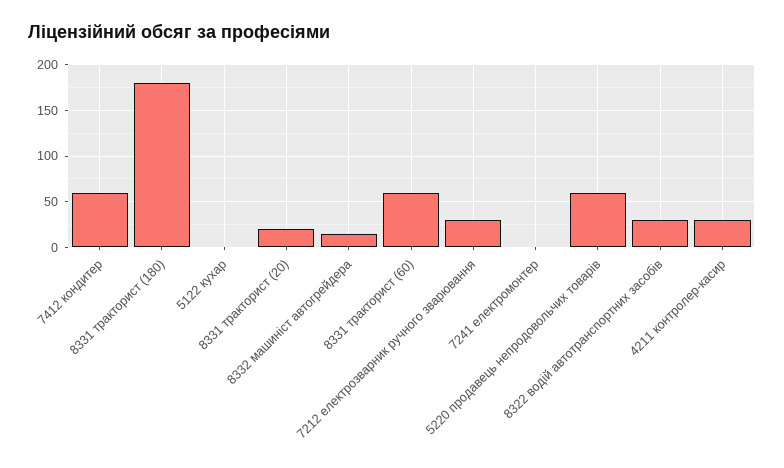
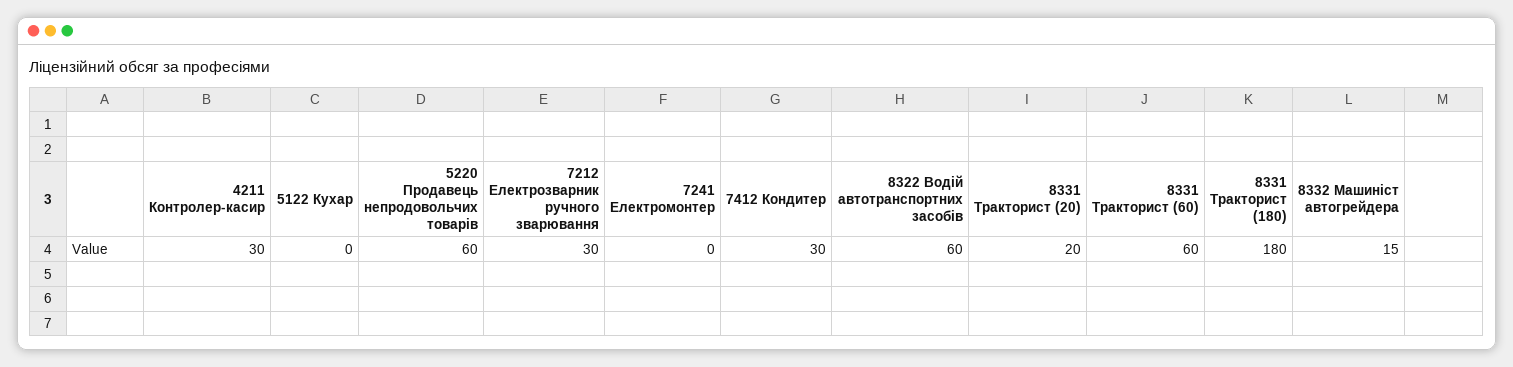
  {
-   "7412 кондитер": 60,
+   "7412 кондитер": 30,
    "8331 тракторист (180)": 180,
    "5122 кухар": 0,
    "8331 тракторист (20)": 20,
    "8332 машиніст автогрейдера": 15,
    "8331 тракторист (60)": 60,
    "7212 електрозварник ручного зварювання": 30,
    "7241 електромонтер": 0,
    "5220 продавець непродовольчих товарів": 60,
-   "8322 водій автотранспортних засобів": 30,
+   "8322 водій автотранспортних засобів": 60,
    "4211 контролер-касир": 30
  }

